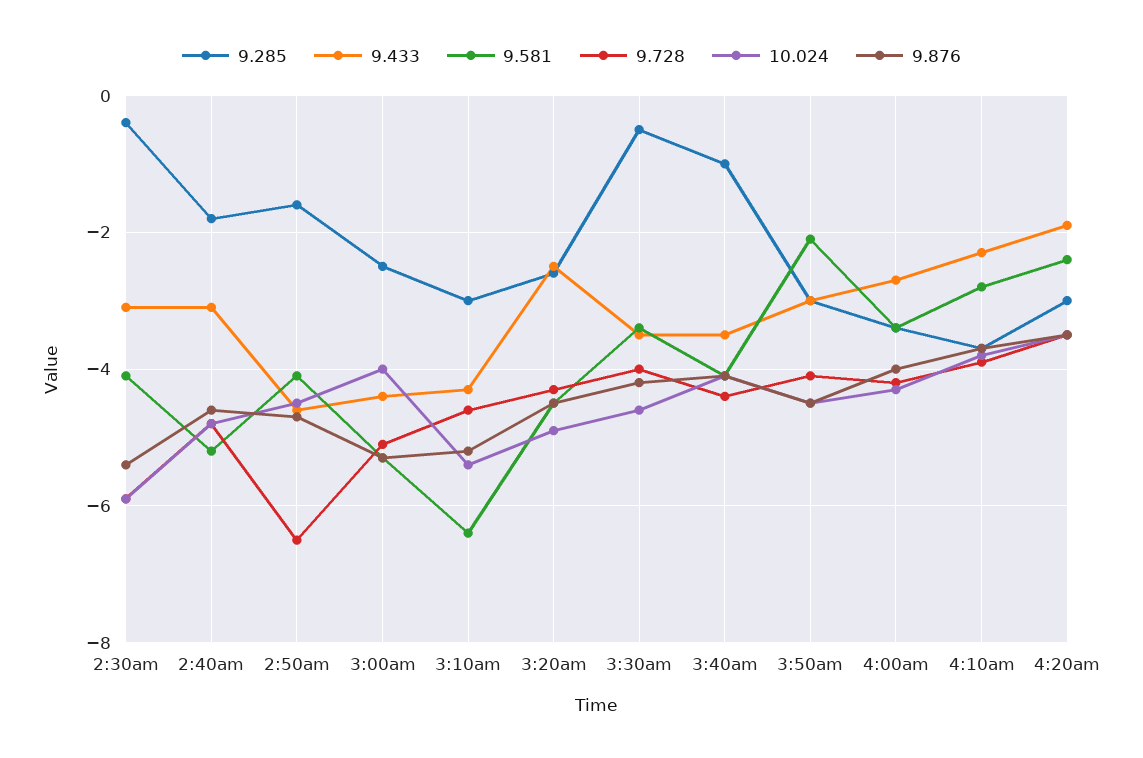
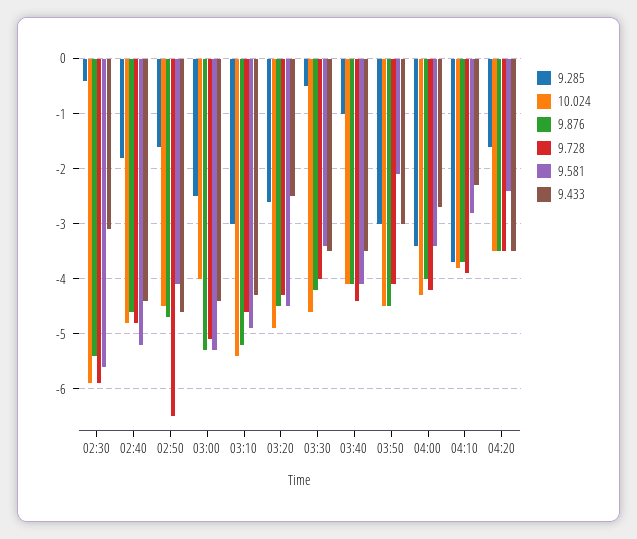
  {
    "9.285": {
      "2:30am": -0.5,
      "2:40am": -2,
      "2:50am": -1.5,
      "3:00am": -2.5,
      "3:10am": -3,
      "3:20am": -2.5,
      "3:30am": -0.5,
      "3:40am": -1,
      "3:50am": -3,
      "4:00am": -3.5,
      "4:10am": -3.5,
-     "4:20am": -3
+     "4:20am": -1.5
    },
    "9.433": {
      "2:30am": -3,
-     "2:40am": -3,
+     "2:40am": -4.5,
      "2:50am": -4.5,
      "3:00am": -4.5,
      "3:10am": -4.5,
      "3:20am": -2.5,
      "3:30am": -3.5,
      "3:40am": -3.5,
      "3:50am": -3,
      "4:00am": -2.5,
      "4:10am": -2.5,
-     "4:20am": -2
+     "4:20am": -3.5
    },
    "9.581": {
-     "2:30am": -4,
+     "2:30am": -5.5,
      "2:40am": -5,
      "2:50am": -4,
      "3:00am": -5.5,
-     "3:10am": -6.5,
+     "3:10am": -5,
      "3:20am": -4.5,
      "3:30am": -3.5,
      "3:40am": -4,
      "3:50am": -2,
      "4:00am": -3.5,
      "4:10am": -3,
      "4:20am": -2.5
    },
    "9.728": {
      "2:30am": -6,
      "2:40am": -5,
      "2:50am": -6.5,
      "3:00am": -5,
      "3:10am": -4.5,
      "3:20am": -4.5,
      "3:30am": -4,
      "3:40am": -4.5,
      "3:50am": -4,
      "4:00am": -4,
      "4:10am": -4,
      "4:20am": -3.5
    },
    "10.024": {
      "2:30am": -6,
      "2:40am": -5,
      "2:50am": -4.5,
      "3:00am": -4,
      "3:10am": -5.5,
      "3:20am": -5,
      "3:30am": -4.5,
      "3:40am": -4,
      "3:50am": -4.5,
      "4:00am": -4.5,
      "4:10am": -4,
      "4:20am": -3.5
    },
    "9.876": {
      "2:30am": -5.5,
      "2:40am": -4.5,
      "2:50am": -4.5,
      "3:00am": -5.5,
      "3:10am": -5,
      "3:20am": -4.5,
      "3:30am": -4,
      "3:40am": -4,
      "3:50am": -4.5,
      "4:00am": -4,
      "4:10am": -3.5,
      "4:20am": -3.5
    }
  }

